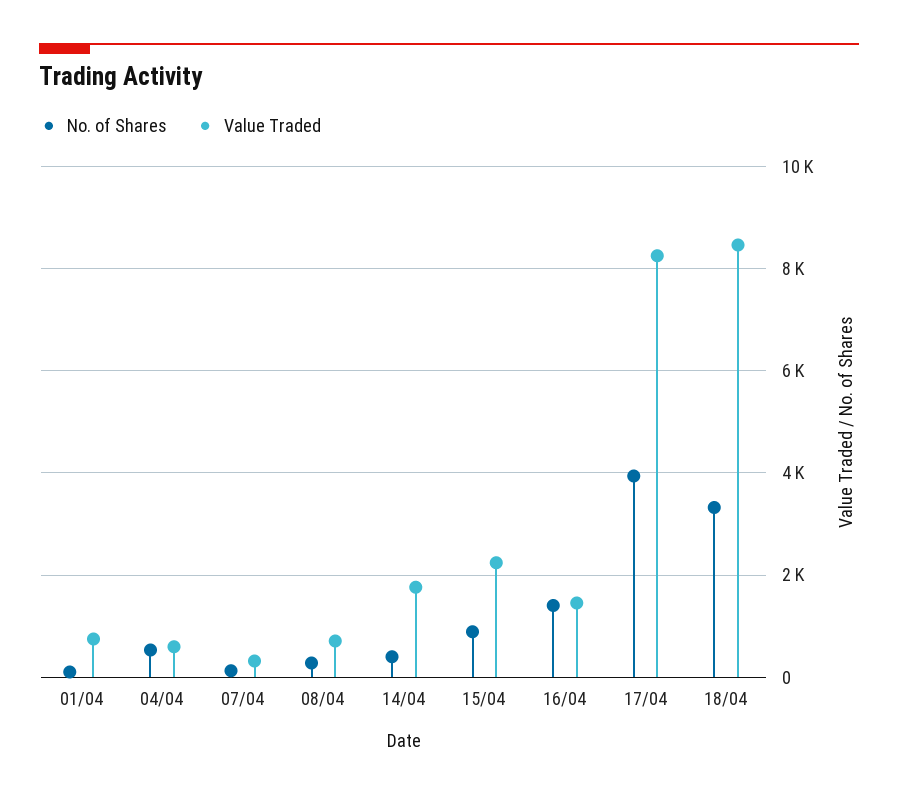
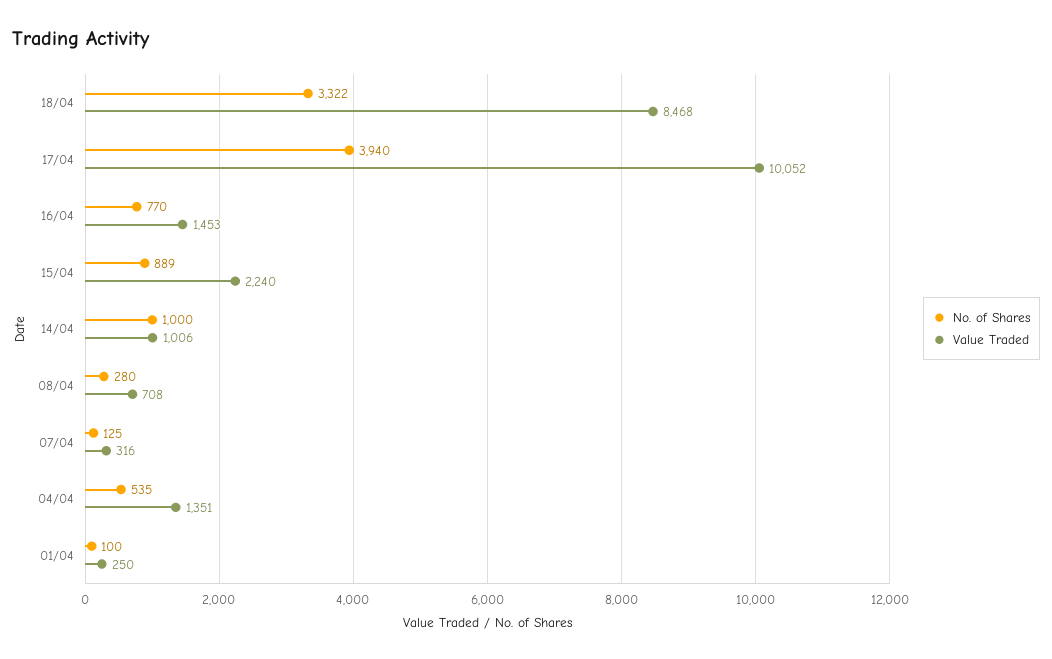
  {
    "No. of Shares": {
      "01/04": 100,
      "04/04": 535,
      "07/04": 125,
      "08/04": 280,
-     "14/04": 400,
+     "14/04": 1000,
      "15/04": 889,
-     "16/04": 1400,
+     "16/04": 770,
      "17/04": 3940,
      "18/04": 3322
    },
    "Value Traded": {
-     "01/04": 800,
+     "01/04": 250,
-     "04/04": 600,
+     "04/04": 1351,
      "07/04": 316,
      "08/04": 708,
-     "14/04": 1800,
+     "14/04": 1006,
      "15/04": 2240,
      "16/04": 1453,
-     "17/04": 8200,
+     "17/04": 10052,
      "18/04": 8468
    }
  }

